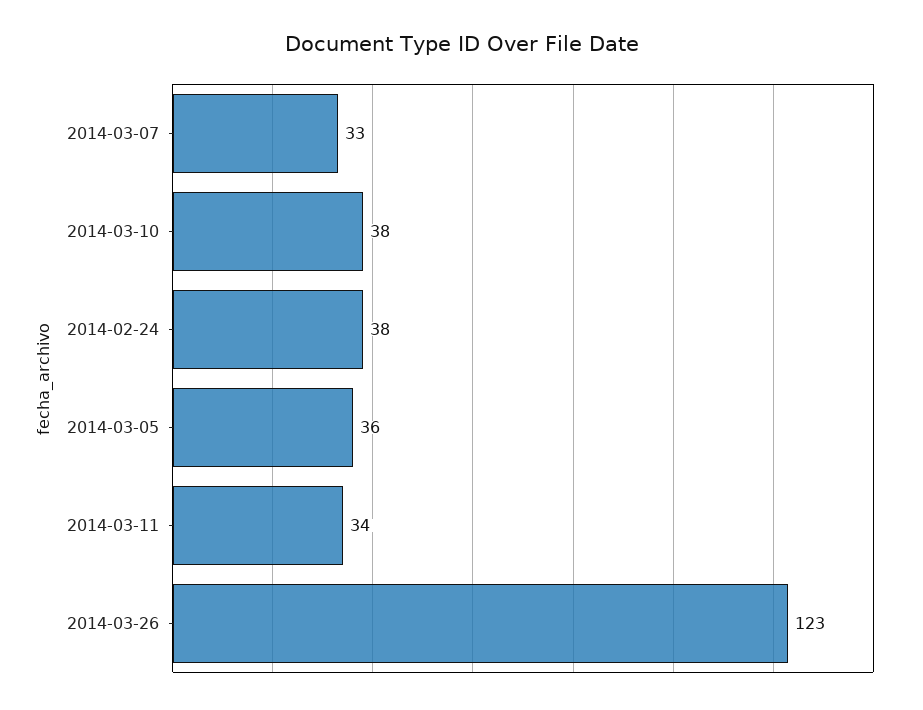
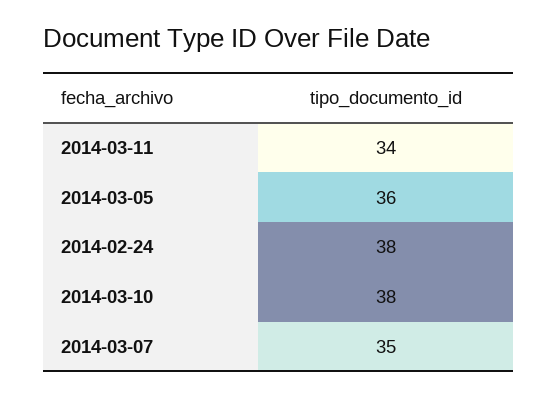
  {
-   "2014-03-07": 33,
+   "2014-03-07": 35,
    "2014-03-10": 38,
    "2014-02-24": 38,
    "2014-03-05": 36,
-   "2014-03-11": 34,
+   "2014-03-11": 34
-   "2014-03-26": 123
  }

